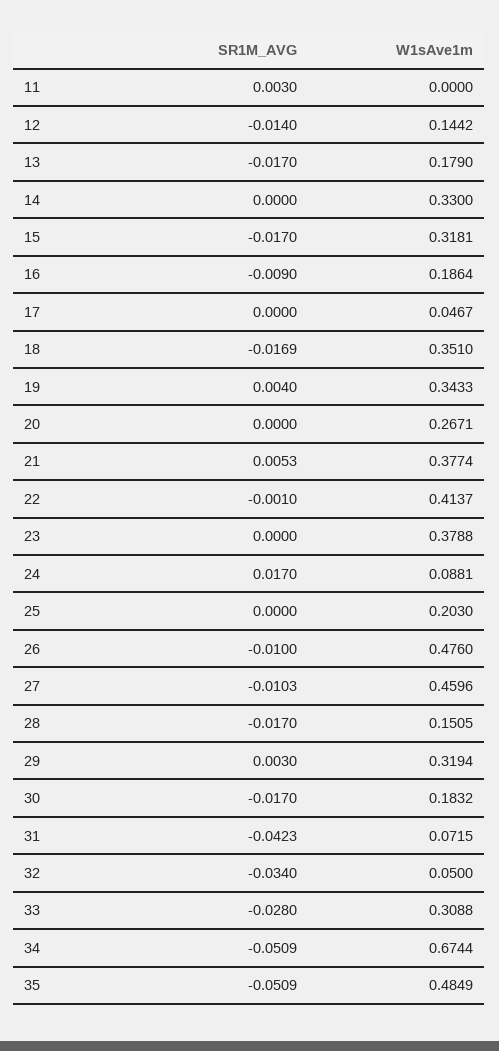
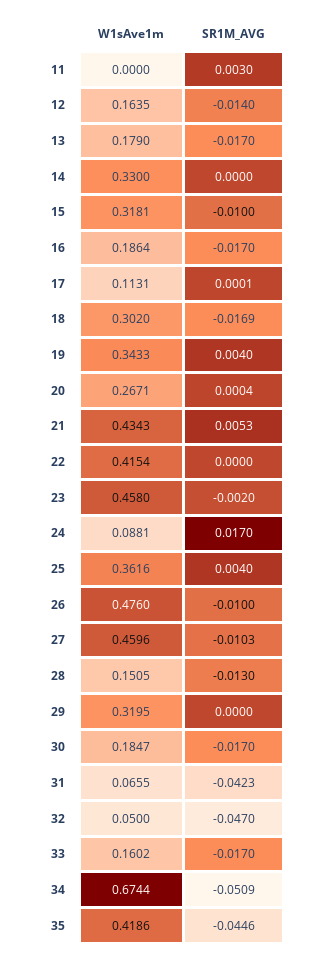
  {
    "SR1M_AVG": {
      "11": 0.003,
      "12": -0.014,
      "13": -0.017,
      "14": 0,
-     "15": -0.017,
+     "15": -0.01,
-     "16": -0.009,
+     "16": -0.017,
-     "17": 0,
+     "17": 0.0001,
      "18": -0.0169,
      "19": 0.004,
-     "20": 0,
+     "20": 0.0004,
      "21": 0.0053,
-     "22": -0.001,
+     "22": 0,
-     "23": 0,
+     "23": -0.002,
      "24": 0.017,
-     "25": 0,
+     "25": 0.004,
      "26": -0.01,
      "27": -0.0103,
-     "28": -0.017,
+     "28": -0.013,
-     "29": 0.003,
+     "29": 0,
      "30": -0.017,
      "31": -0.0423,
-     "32": -0.034,
+     "32": -0.047,
-     "33": -0.028,
+     "33": -0.017,
      "34": -0.0509,
-     "35": -0.0509
+     "35": -0.0446
    },
    "W1sAve1m": {
      "11": 0,
-     "12": 0.1442,
+     "12": 0.1635,
      "13": 0.179,
      "14": 0.33,
      "15": 0.3181,
      "16": 0.1864,
-     "17": 0.0467,
+     "17": 0.1131,
-     "18": 0.351,
+     "18": 0.302,
      "19": 0.3433,
      "20": 0.2671,
-     "21": 0.3774,
+     "21": 0.4343,
-     "22": 0.4137,
+     "22": 0.4154,
-     "23": 0.3788,
+     "23": 0.458,
      "24": 0.0881,
-     "25": 0.203,
+     "25": 0.3616,
      "26": 0.476,
      "27": 0.4596,
      "28": 0.1505,
-     "29": 0.3194,
+     "29": 0.3195,
-     "30": 0.1832,
+     "30": 0.1847,
-     "31": 0.0715,
+     "31": 0.0655,
      "32": 0.05,
-     "33": 0.3088,
+     "33": 0.1602,
      "34": 0.6744,
-     "35": 0.4849
+     "35": 0.4186
    }
  }

